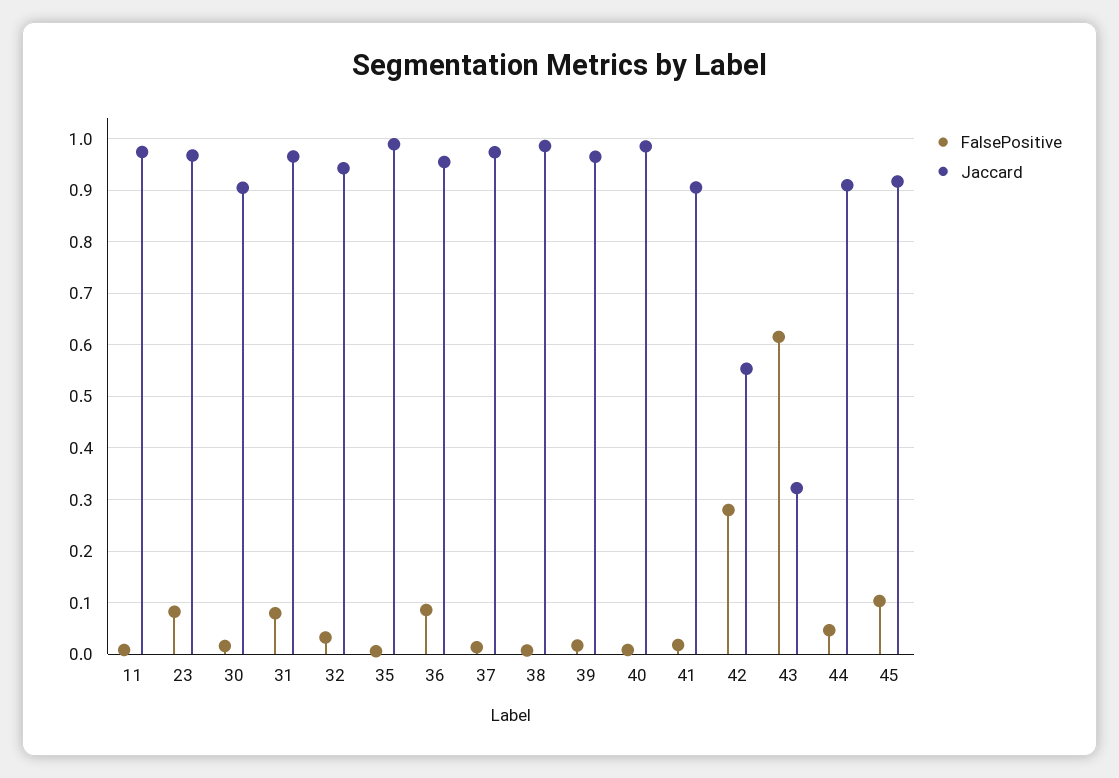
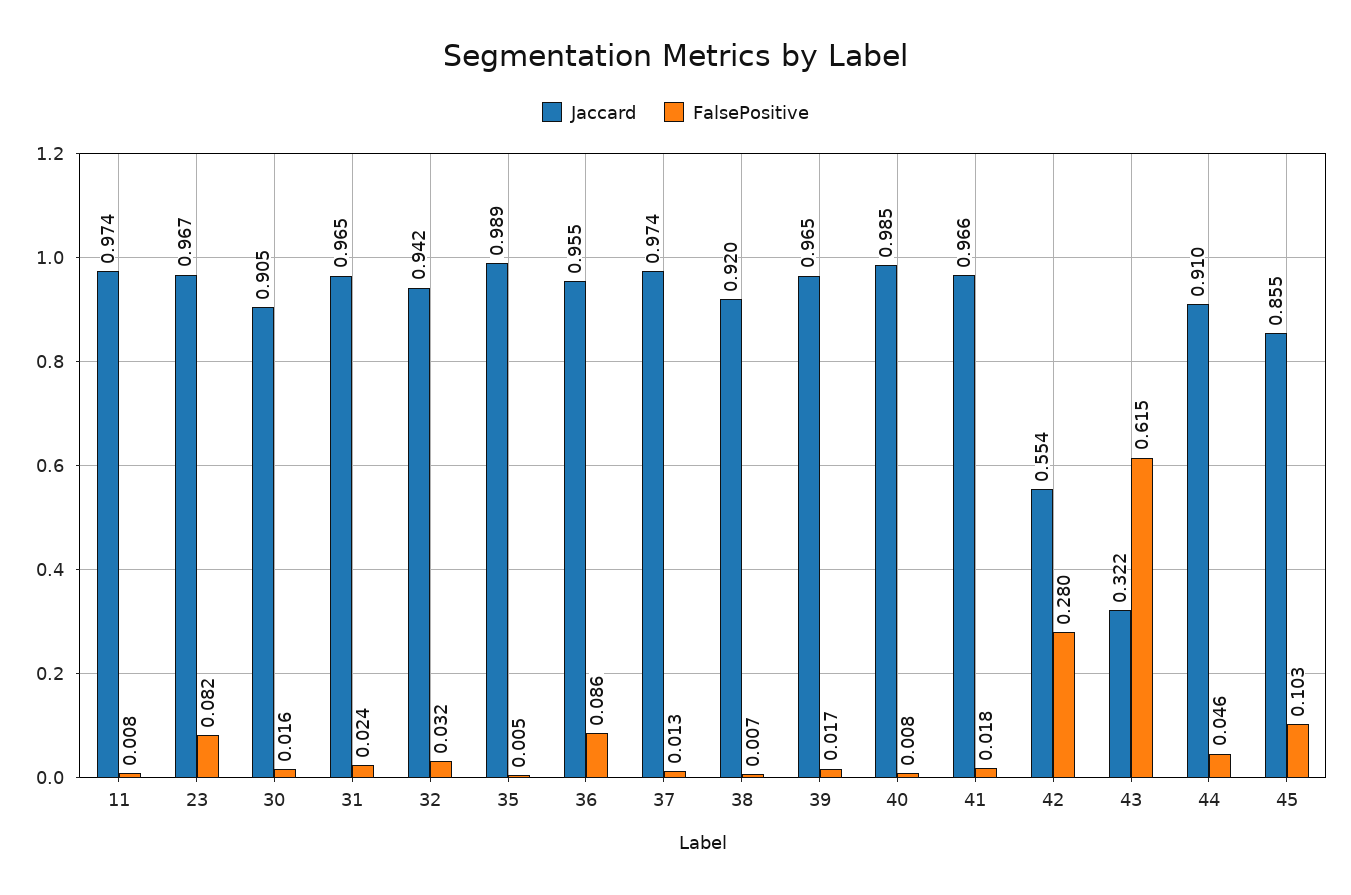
  {
    "FalsePositive": {
      "11": 0.008,
      "23": 0.082,
      "30": 0.016,
-     "31": 0.08,
+     "31": 0.024,
      "32": 0.032,
      "35": 0.005,
      "36": 0.086,
      "37": 0.013,
      "38": 0.007,
      "39": 0.017,
      "40": 0.008,
      "41": 0.018,
      "42": 0.28,
      "43": 0.615,
      "44": 0.046,
      "45": 0.103
    },
    "Jaccard": {
      "11": 0.974,
      "23": 0.967,
      "30": 0.905,
      "31": 0.965,
      "32": 0.942,
      "35": 0.989,
      "36": 0.955,
      "37": 0.974,
-     "38": 0.98,
+     "38": 0.92,
      "39": 0.965,
      "40": 0.985,
-     "41": 0.9,
+     "41": 0.966,
      "42": 0.554,
      "43": 0.322,
      "44": 0.91,
-     "45": 0.92
+     "45": 0.855
    }
  }

